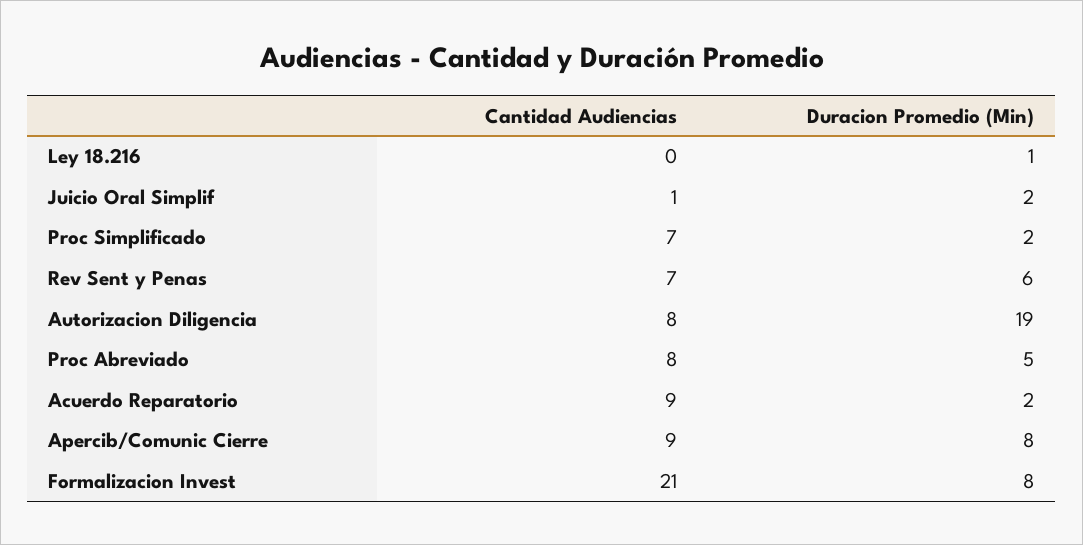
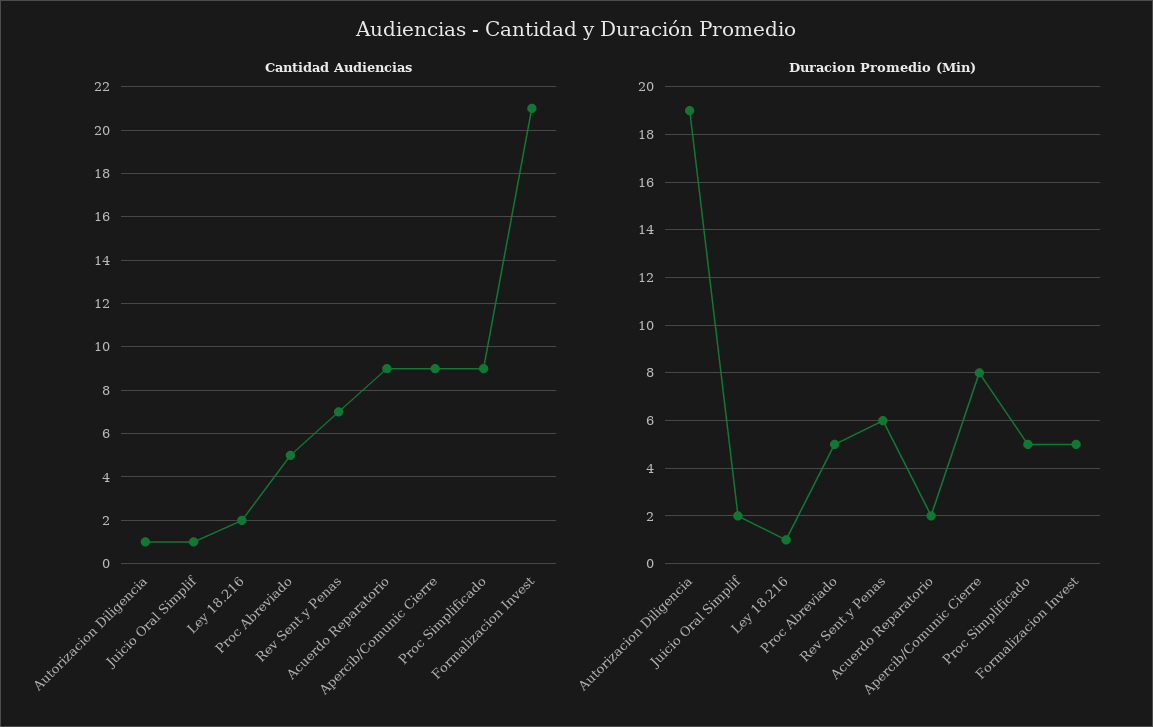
  {
    "Cantidad Audiencias": {
-     "Ley 18.216": 0,
+     "Ley 18.216": 2,
      "Juicio Oral Simplif": 1,
-     "Proc Simplificado": 7,
+     "Proc Simplificado": 9,
      "Rev Sent y Penas": 7,
-     "Autorizacion Diligencia": 8,
+     "Autorizacion Diligencia": 1,
-     "Proc Abreviado": 8,
+     "Proc Abreviado": 5,
      "Acuerdo Reparatorio": 9,
      "Apercib/Comunic Cierre": 9,
      "Formalizacion Invest": 21
    },
    "Duracion Promedio (Min)": {
      "Ley 18.216": 1,
      "Juicio Oral Simplif": 2,
-     "Proc Simplificado": 2,
+     "Proc Simplificado": 5,
      "Rev Sent y Penas": 6,
      "Autorizacion Diligencia": 19,
      "Proc Abreviado": 5,
      "Acuerdo Reparatorio": 2,
      "Apercib/Comunic Cierre": 8,
-     "Formalizacion Invest": 8
+     "Formalizacion Invest": 5
    }
  }

